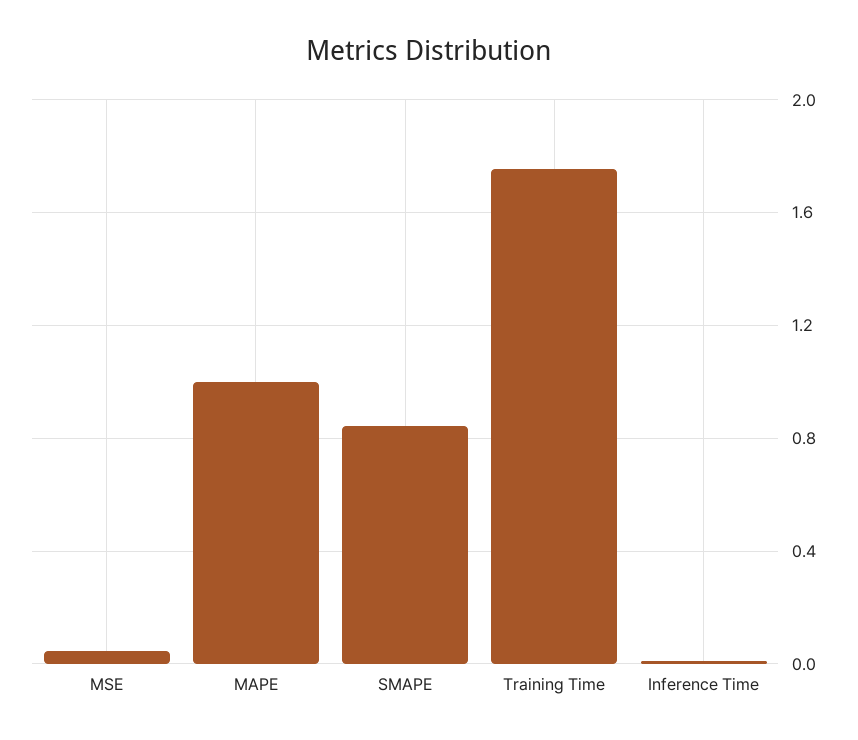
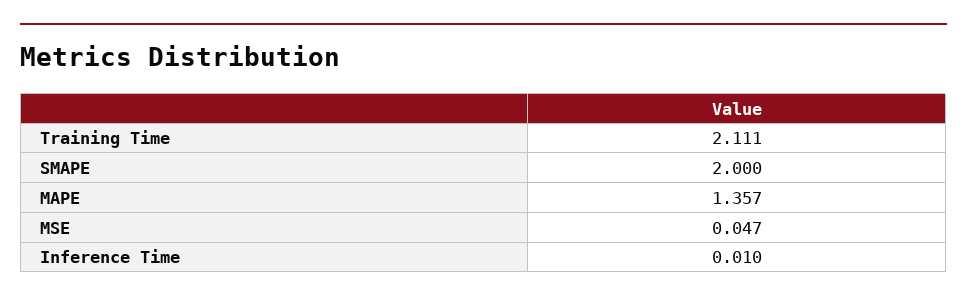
  {
    "MSE": 0.047,
-   "MAPE": 1,
+   "MAPE": 1.357,
-   "SMAPE": 0.85,
+   "SMAPE": 2,
-   "Training Time": 1.75,
+   "Training Time": 2.111,
    "Inference Time": 0.01
  }

